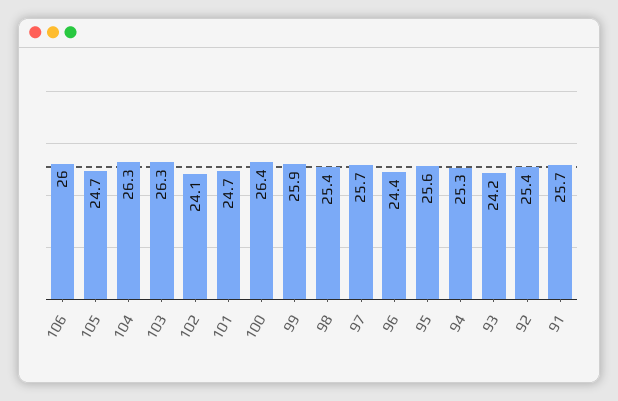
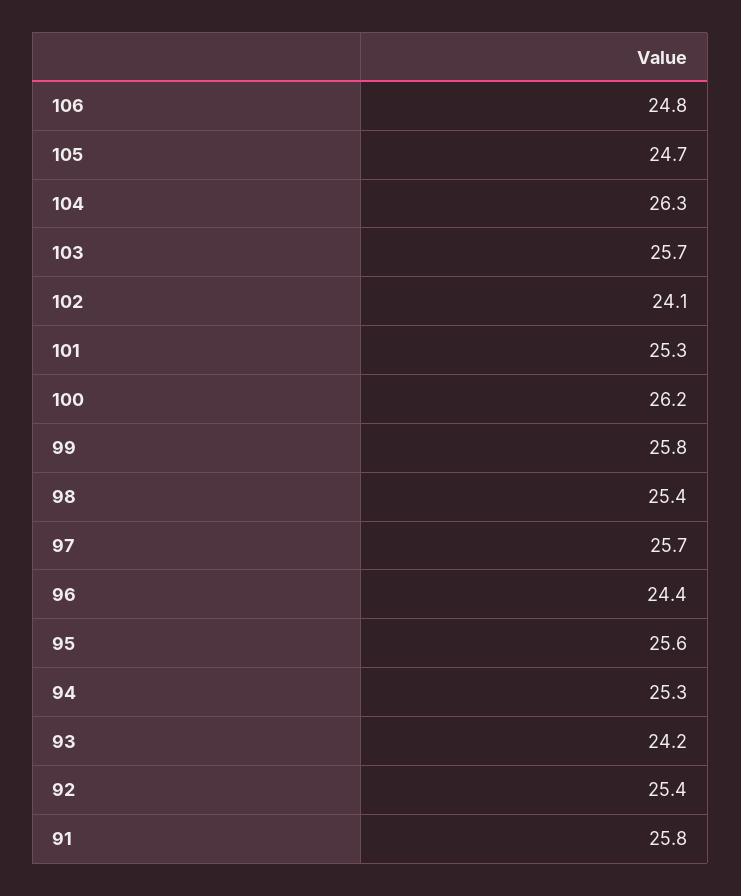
  {
-   "106": 26,
+   "106": 24.8,
    "105": 24.7,
    "104": 26.3,
-   "103": 26.3,
+   "103": 25.7,
    "102": 24.1,
-   "101": 24.7,
+   "101": 25.3,
-   "100": 26.4,
+   "100": 26.2,
-   "99": 25.9,
+   "99": 25.8,
    "98": 25.4,
    "97": 25.7,
    "96": 24.4,
    "95": 25.6,
    "94": 25.3,
    "93": 24.2,
    "92": 25.4,
-   "91": 25.7
+   "91": 25.8
  }

